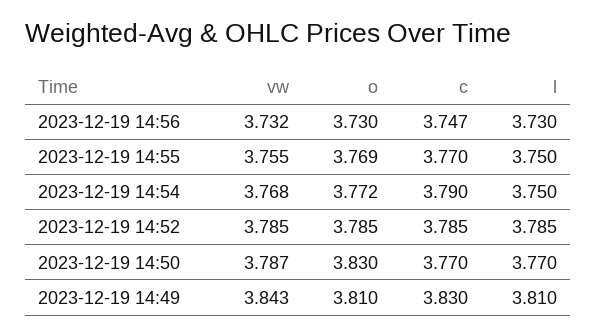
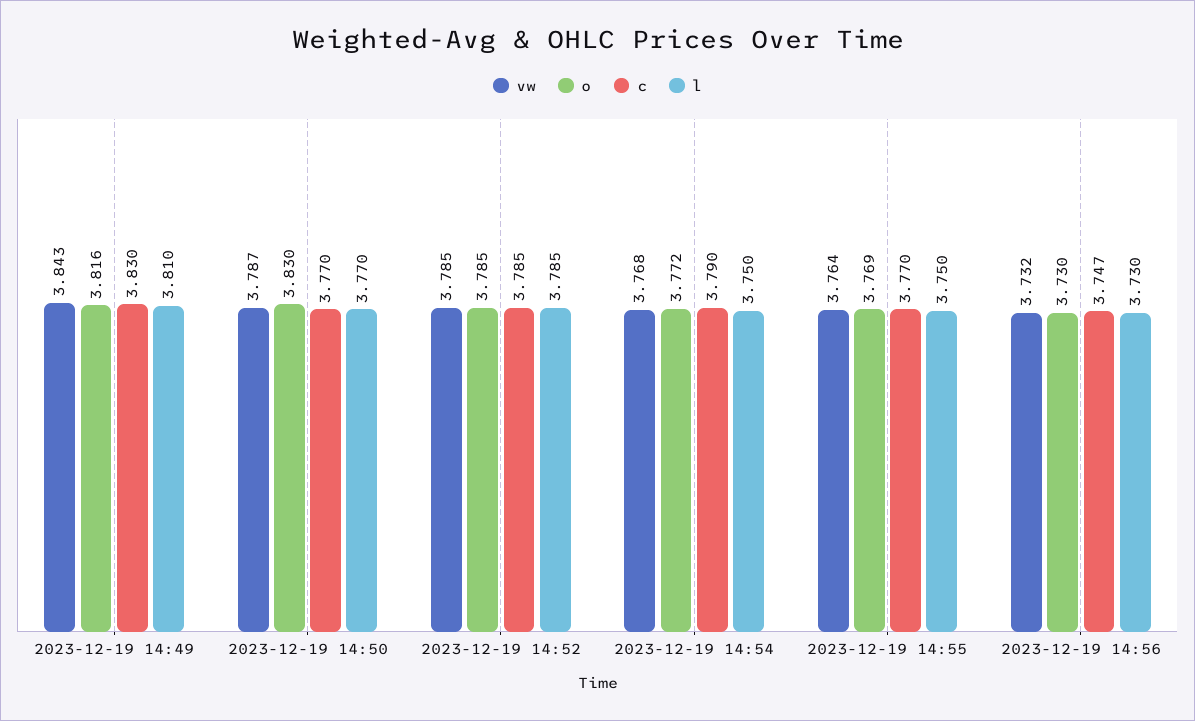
  {
    "vw": {
      "2023-12-19 14:56": 3.732,
-     "2023-12-19 14:55": 3.755,
+     "2023-12-19 14:55": 3.764,
      "2023-12-19 14:54": 3.768,
      "2023-12-19 14:52": 3.785,
      "2023-12-19 14:50": 3.787,
      "2023-12-19 14:49": 3.843
    },
    "o": {
      "2023-12-19 14:56": 3.73,
      "2023-12-19 14:55": 3.769,
      "2023-12-19 14:54": 3.772,
      "2023-12-19 14:52": 3.785,
      "2023-12-19 14:50": 3.83,
-     "2023-12-19 14:49": 3.81
+     "2023-12-19 14:49": 3.816
    },
    "c": {
      "2023-12-19 14:56": 3.747,
      "2023-12-19 14:55": 3.77,
      "2023-12-19 14:54": 3.79,
      "2023-12-19 14:52": 3.785,
      "2023-12-19 14:50": 3.77,
      "2023-12-19 14:49": 3.83
    },
    "l": {
      "2023-12-19 14:56": 3.73,
      "2023-12-19 14:55": 3.75,
      "2023-12-19 14:54": 3.75,
      "2023-12-19 14:52": 3.785,
      "2023-12-19 14:50": 3.77,
      "2023-12-19 14:49": 3.81
    }
  }

